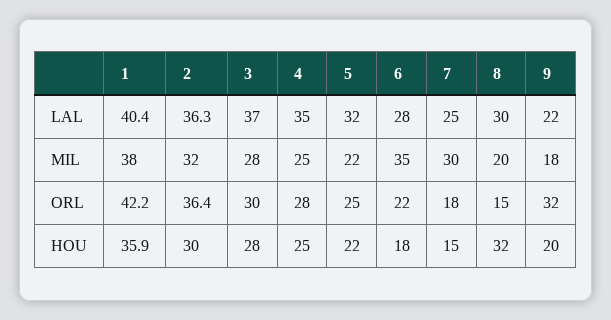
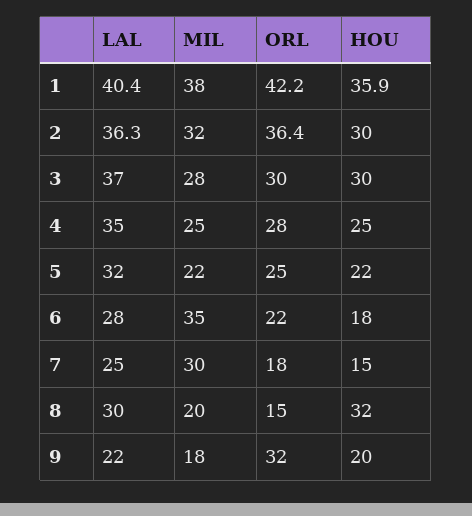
  {
    "1": {
      "LAL": 40.4,
      "MIL": 38,
      "ORL": 42.2,
      "HOU": 35.9
    },
    "2": {
      "LAL": 36.3,
      "MIL": 32,
      "ORL": 36.4,
      "HOU": 30
    },
    "3": {
      "LAL": 37,
      "MIL": 28,
      "ORL": 30,
-     "HOU": 28
+     "HOU": 30
    },
    "4": {
      "LAL": 35,
      "MIL": 25,
      "ORL": 28,
      "HOU": 25
    },
    "5": {
      "LAL": 32,
      "MIL": 22,
      "ORL": 25,
      "HOU": 22
    },
    "6": {
      "LAL": 28,
      "MIL": 35,
      "ORL": 22,
      "HOU": 18
    },
    "7": {
      "LAL": 25,
      "MIL": 30,
      "ORL": 18,
      "HOU": 15
    },
    "8": {
      "LAL": 30,
      "MIL": 20,
      "ORL": 15,
      "HOU": 32
    },
    "9": {
      "LAL": 22,
      "MIL": 18,
      "ORL": 32,
      "HOU": 20
    }
  }

